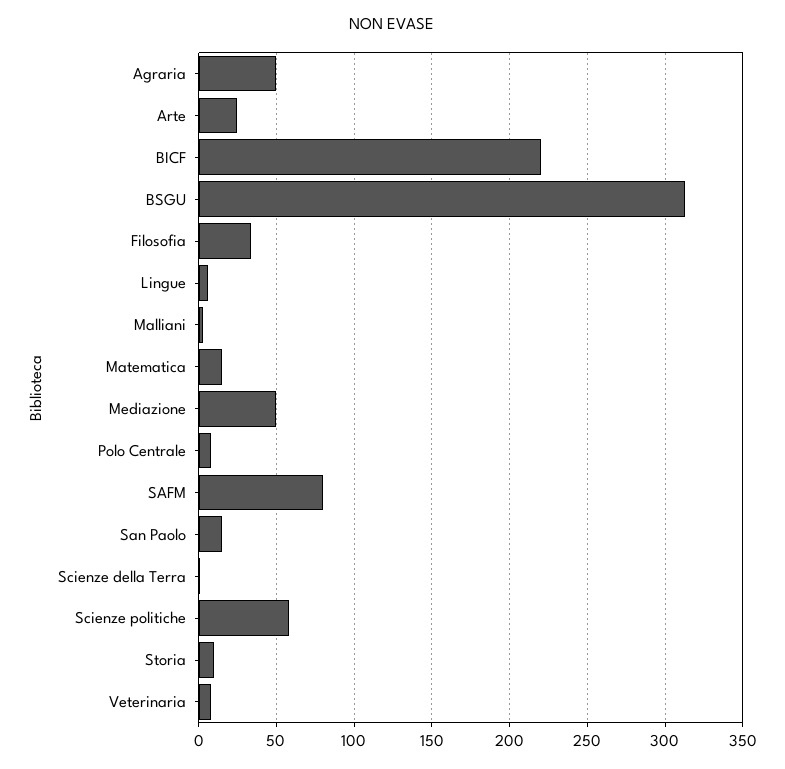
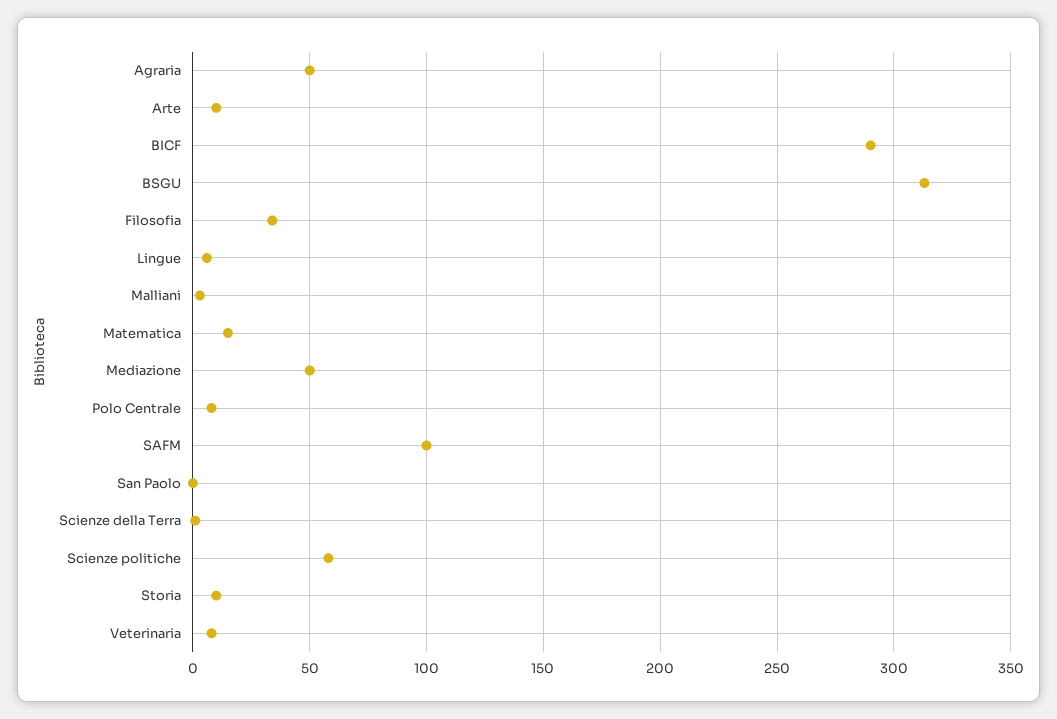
  {
    "Agraria": 50,
-   "Arte": 25,
+   "Arte": 10,
-   "BICF": 220,
+   "BICF": 290,
    "BSGU": 315,
    "Filosofia": 35,
    "Lingue": 5,
    "Malliani": 5,
    "Matematica": 15,
    "Mediazione": 50,
    "Polo Centrale": 10,
-   "SAFM": 80,
+   "SAFM": 100,
-   "San Paolo": 15,
+   "San Paolo": 0,
    "Scienze della Terra": 0,
    "Scienze politiche": 60,
    "Storia": 10,
    "Veterinaria": 10
  }

